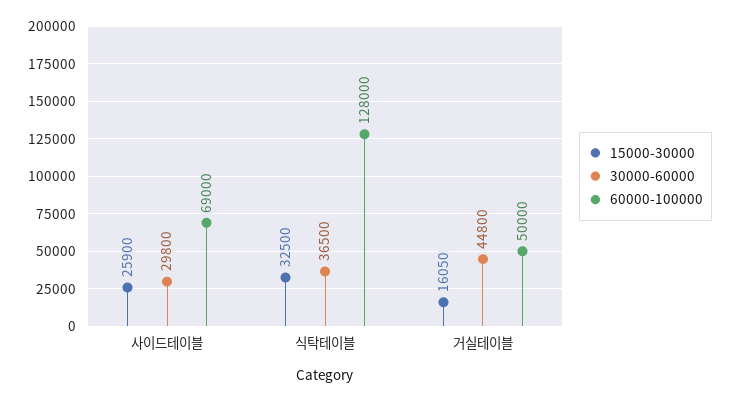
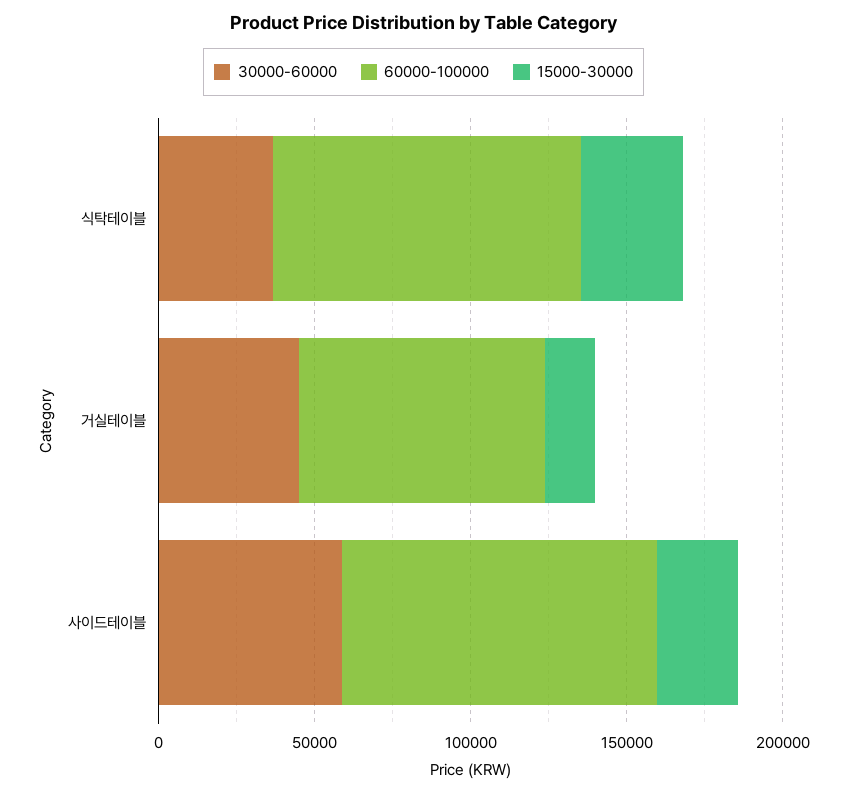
  {
    "15000-30000": {
      "사이드테이블": 25900,
      "식탁테이블": 32500,
      "거실테이블": 16050
    },
    "30000-60000": {
-     "사이드테이블": 29800,
+     "사이드테이블": 60000,
      "식탁테이블": 36500,
      "거실테이블": 44800
    },
    "60000-100000": {
-     "사이드테이블": 69000,
+     "사이드테이블": 100000,
-     "식탁테이블": 128000,
+     "식탁테이블": 100000,
-     "거실테이블": 50000
+     "거실테이블": 80000
    }
  }

